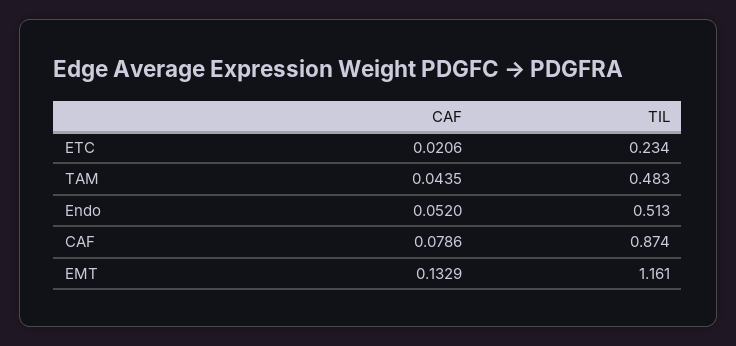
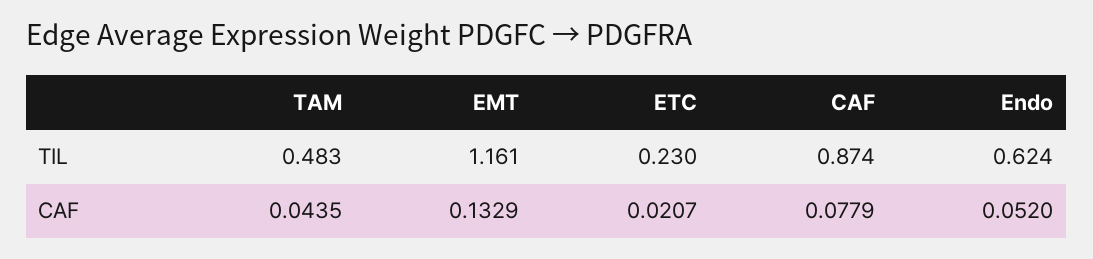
  {
    "CAF": {
-     "ETC": 0.0206,
+     "ETC": 0.0207,
      "TAM": 0.0435,
      "Endo": 0.052,
-     "CAF": 0.0786,
+     "CAF": 0.0779,
      "EMT": 0.1329
    },
    "TIL": {
-     "ETC": 0.234,
+     "ETC": 0.23,
      "TAM": 0.483,
-     "Endo": 0.513,
+     "Endo": 0.624,
      "CAF": 0.874,
      "EMT": 1.161
    }
  }

